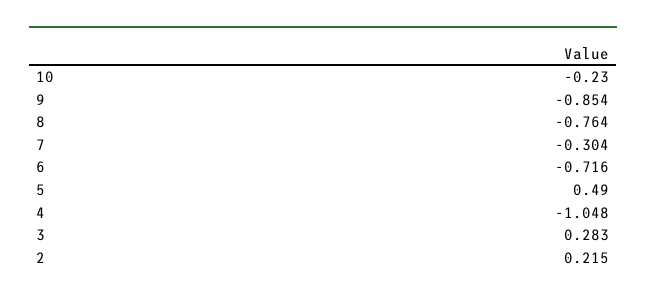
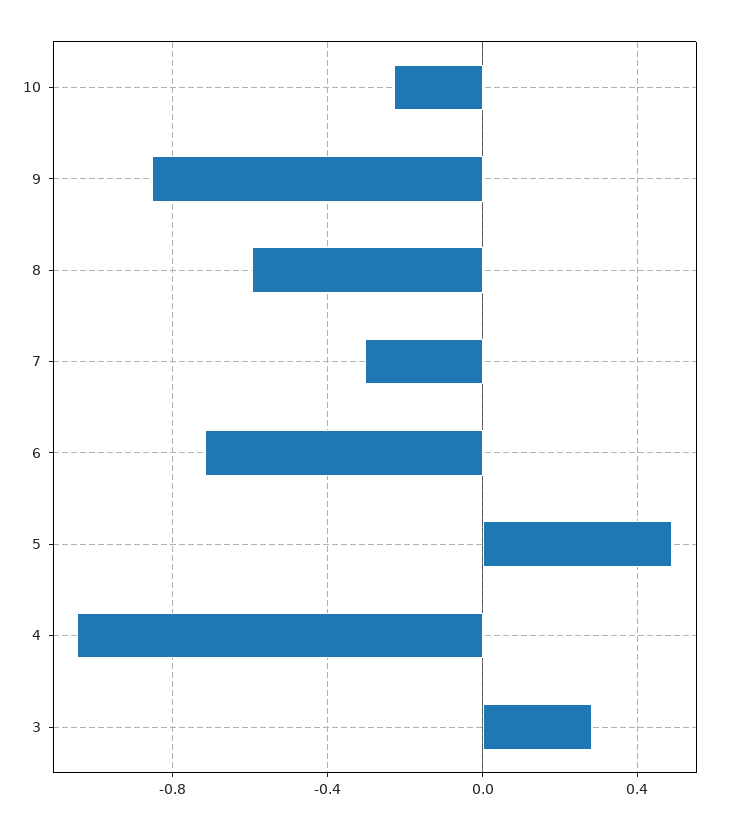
  {
    "10": -0.23,
    "9": -0.854,
-   "8": -0.764,
+   "8": -0.6,
    "7": -0.304,
    "6": -0.716,
    "5": 0.49,
    "4": -1.048,
-   "3": 0.283,
+   "3": 0.283
-   "2": 0.215
  }

